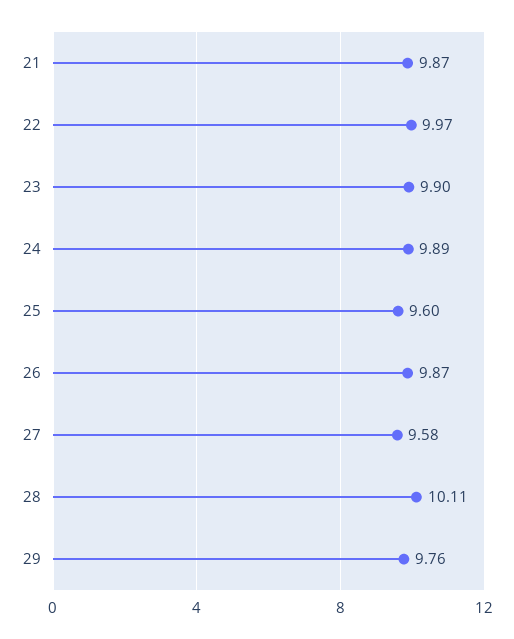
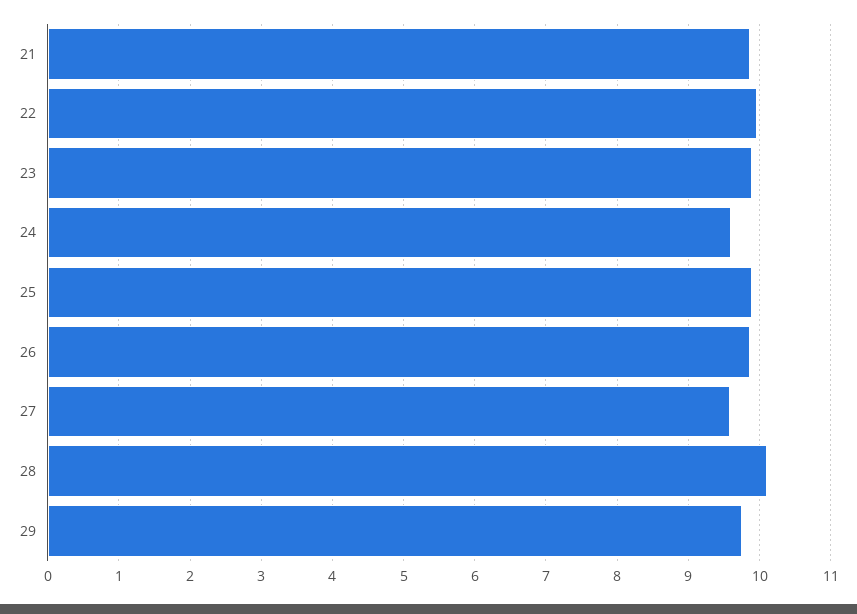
  {
    "21": 9.87,
    "22": 9.97,
    "23": 9.9,
-   "24": 9.89,
+   "24": 9.6,
-   "25": 9.6,
+   "25": 9.9,
    "26": 9.87,
    "27": 9.58,
    "28": 10.11,
    "29": 9.76
  }

